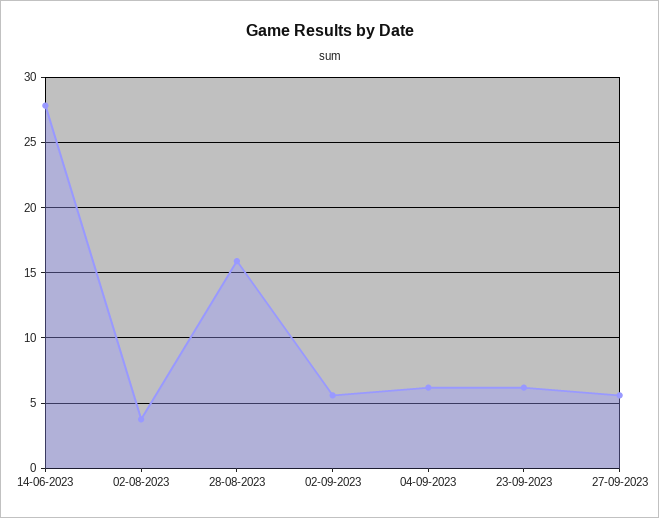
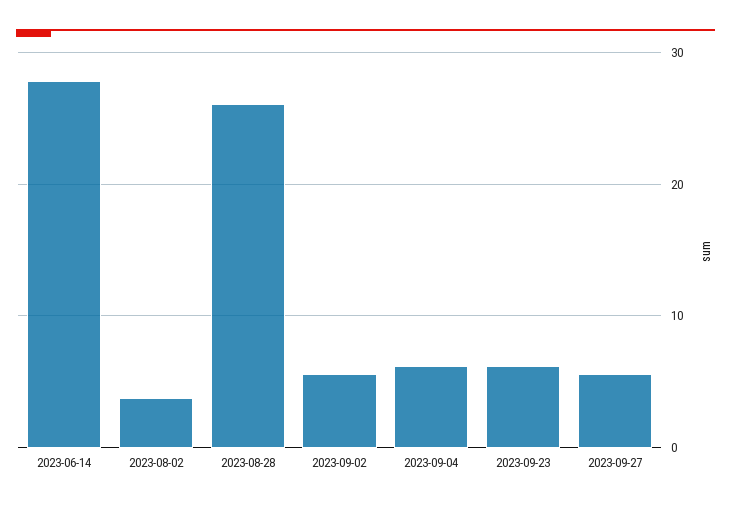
  {
    "14-06-2023": 28,
    "02-08-2023": 4,
-   "28-08-2023": 16,
+   "28-08-2023": 26,
    "02-09-2023": 5.5,
    "04-09-2023": 6,
    "23-09-2023": 6,
    "27-09-2023": 5.5
  }

